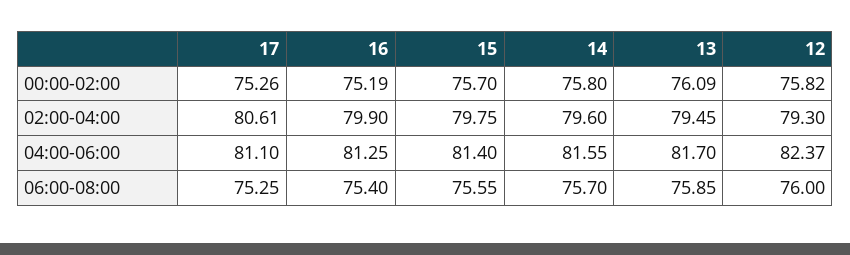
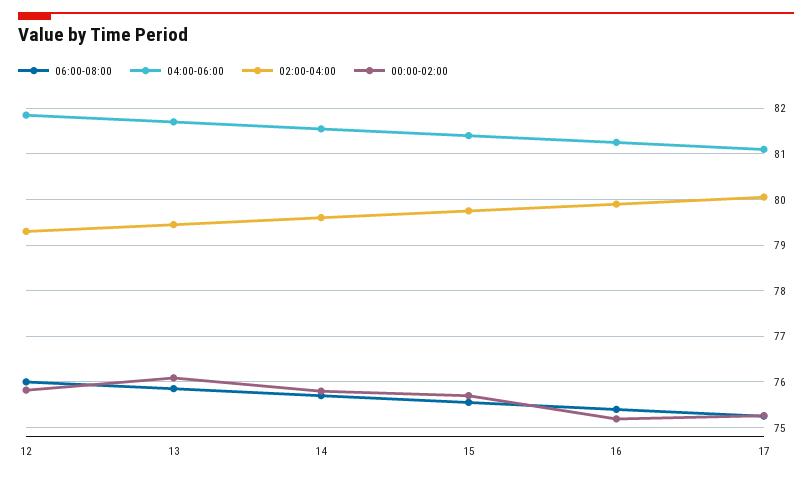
  {
    "00:00-02:00": {
      "17": 75.26,
      "16": 75.19,
      "15": 75.7,
      "14": 75.8,
      "13": 76.09,
      "12": 75.82
    },
    "02:00-04:00": {
-     "17": 80.61,
+     "17": 80,
      "16": 79.9,
      "15": 79.75,
      "14": 79.6,
      "13": 79.45,
      "12": 79.3
    },
    "04:00-06:00": {
      "17": 81.1,
      "16": 81.25,
      "15": 81.4,
      "14": 81.55,
      "13": 81.7,
-     "12": 82.37
+     "12": 81.8
    },
    "06:00-08:00": {
      "17": 75.25,
      "16": 75.4,
      "15": 75.55,
      "14": 75.7,
      "13": 75.85,
      "12": 76
    }
  }

